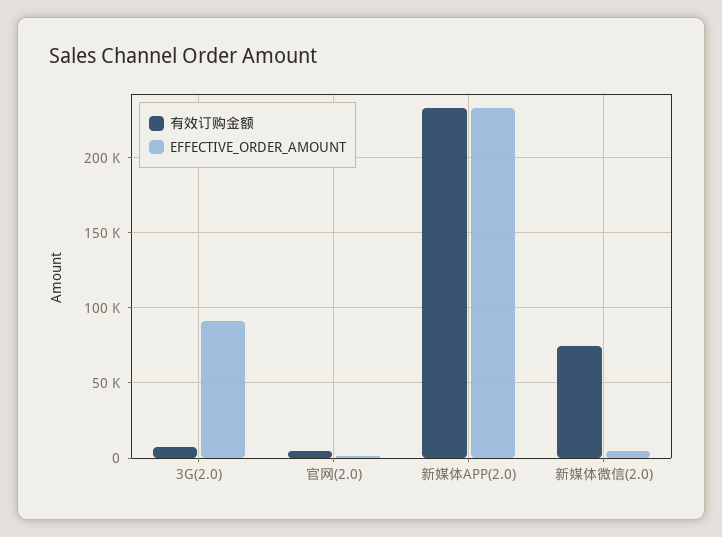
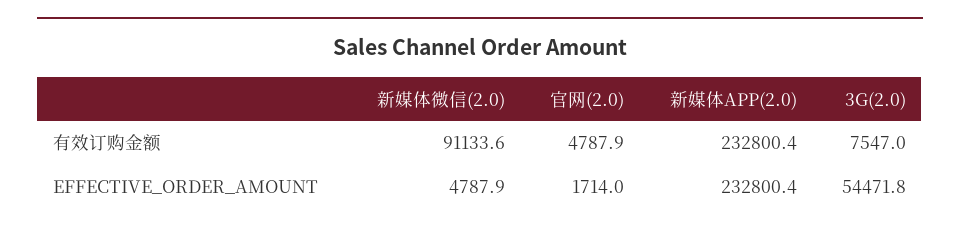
  {
    "有效订购金额": {
      "3G(2.0)": 7547,
      "官网(2.0)": 4787.9,
      "新媒体APP(2.0)": 232800.4,
-     "新媒体微信(2.0)": 75000
+     "新媒体微信(2.0)": 91133.6
    },
    "EFFECTIVE_ORDER_AMOUNT": {
-     "3G(2.0)": 90000,
+     "3G(2.0)": 54471.8,
      "官网(2.0)": 1714,
      "新媒体APP(2.0)": 232800.4,
      "新媒体微信(2.0)": 4787.9
    }
  }

